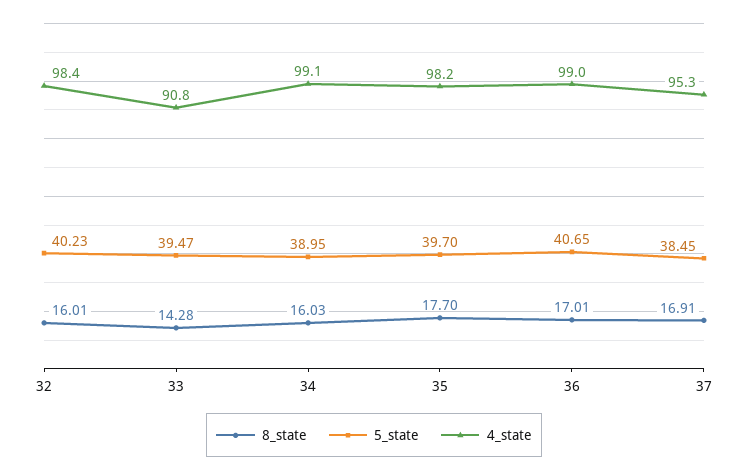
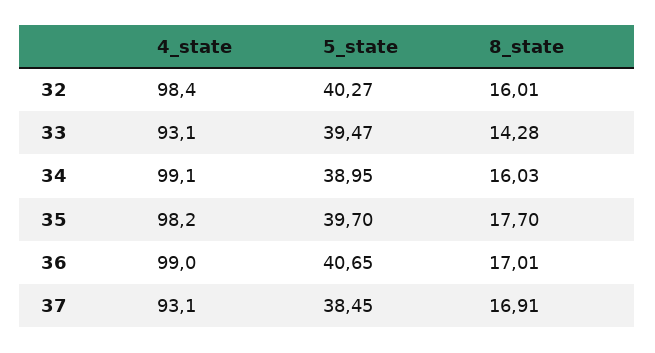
  {
    "8_state": {
      "32": 16.01,
      "33": 14.28,
      "34": 16.03,
      "35": 17.7,
      "36": 17.01,
      "37": 16.91
    },
    "5_state": {
-     "32": 40.23,
+     "32": 40.27,
      "33": 39.47,
      "34": 38.95,
      "35": 39.7,
      "36": 40.65,
      "37": 38.45
    },
    "4_state": {
      "32": 98.4,
-     "33": 90.8,
+     "33": 93.1,
      "34": 99.1,
      "35": 98.2,
      "36": 99,
-     "37": 95.3
+     "37": 93.1
    }
  }

